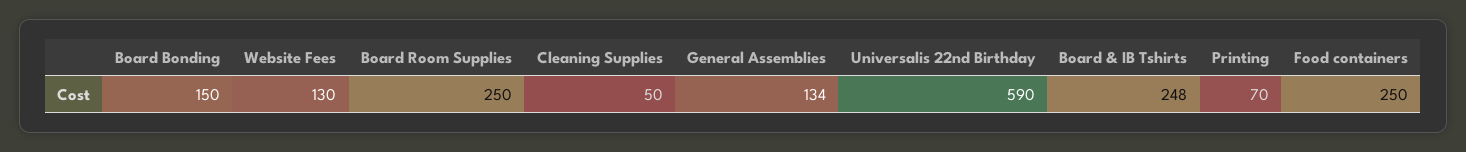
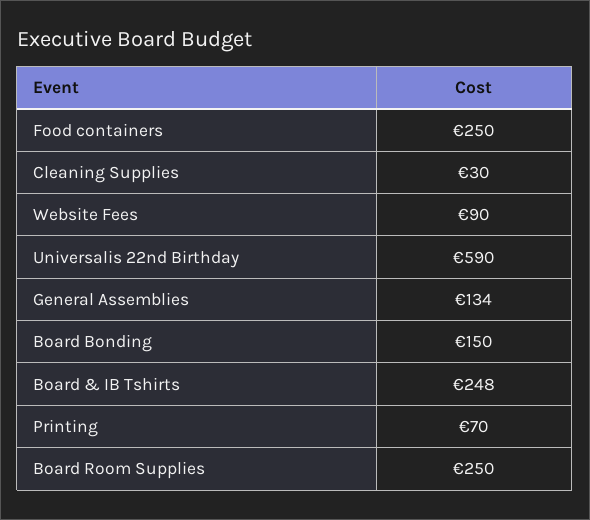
  {
    "Board Bonding": 150,
-   "Website Fees": 130,
+   "Website Fees": 90,
    "Board Room Supplies": 250,
-   "Cleaning Supplies": 50,
+   "Cleaning Supplies": 30,
    "General Assemblies": 134,
    "Universalis 22nd Birthday": 590,
    "Board & IB Tshirts": 248,
    "Printing": 70,
    "Food containers": 250
  }

